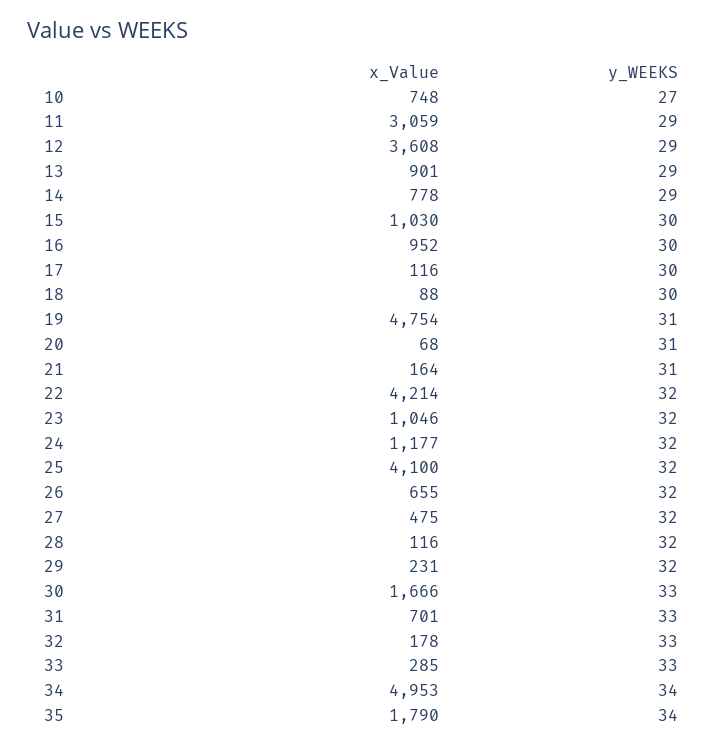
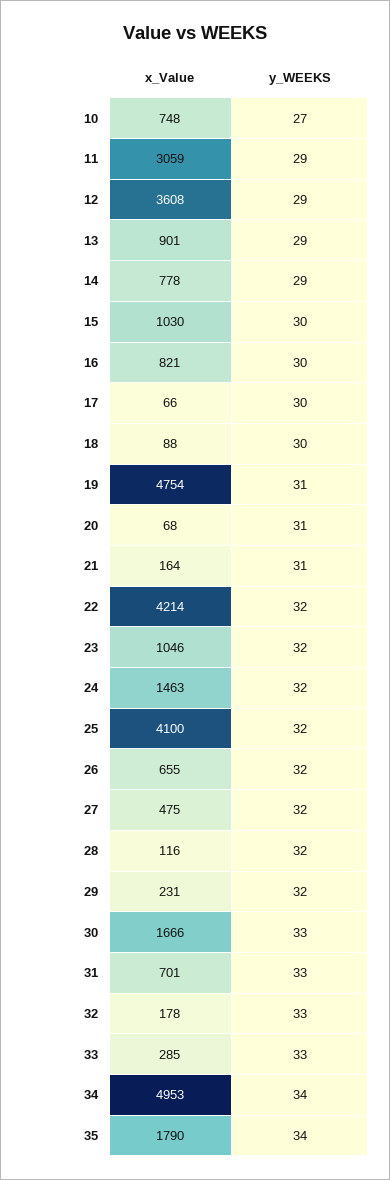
  {
    "x_Value": {
      "10": 748,
      "11": 3059,
      "12": 3608,
      "13": 901,
      "14": 778,
      "15": 1030,
-     "16": 952,
+     "16": 821,
-     "17": 116,
+     "17": 66,
      "18": 88,
      "19": 4754,
      "20": 68,
      "21": 164,
      "22": 4214,
      "23": 1046,
-     "24": 1177,
+     "24": 1463,
      "25": 4100,
      "26": 655,
      "27": 475,
      "28": 116,
      "29": 231,
      "30": 1666,
      "31": 701,
      "32": 178,
      "33": 285,
      "34": 4953,
      "35": 1790
    },
    "y_WEEKS": {
      "10": 27,
      "11": 29,
      "12": 29,
      "13": 29,
      "14": 29,
      "15": 30,
      "16": 30,
      "17": 30,
      "18": 30,
      "19": 31,
      "20": 31,
      "21": 31,
      "22": 32,
      "23": 32,
      "24": 32,
      "25": 32,
      "26": 32,
      "27": 32,
      "28": 32,
      "29": 32,
      "30": 33,
      "31": 33,
      "32": 33,
      "33": 33,
      "34": 34,
      "35": 34
    }
  }

